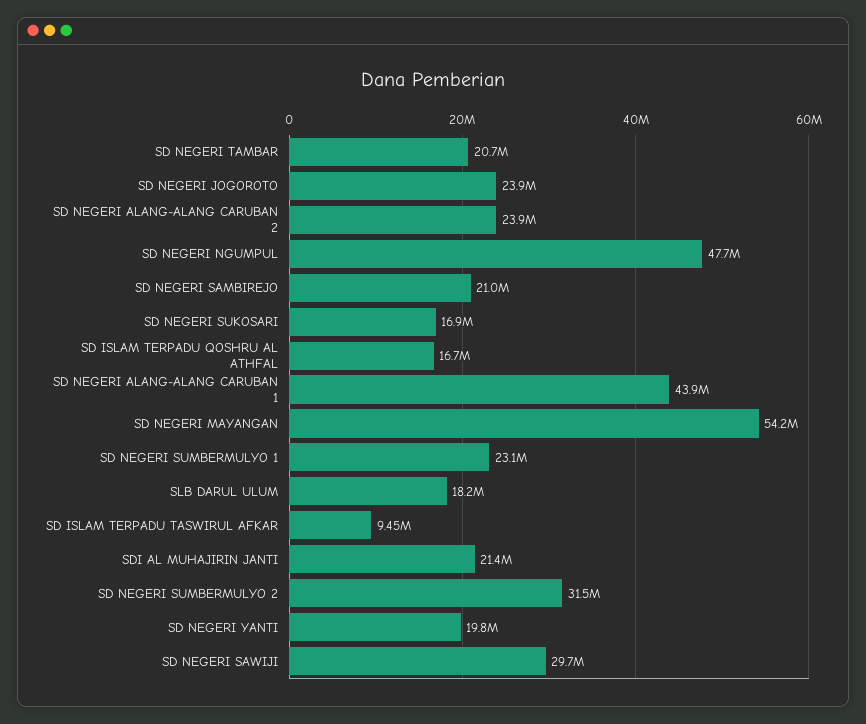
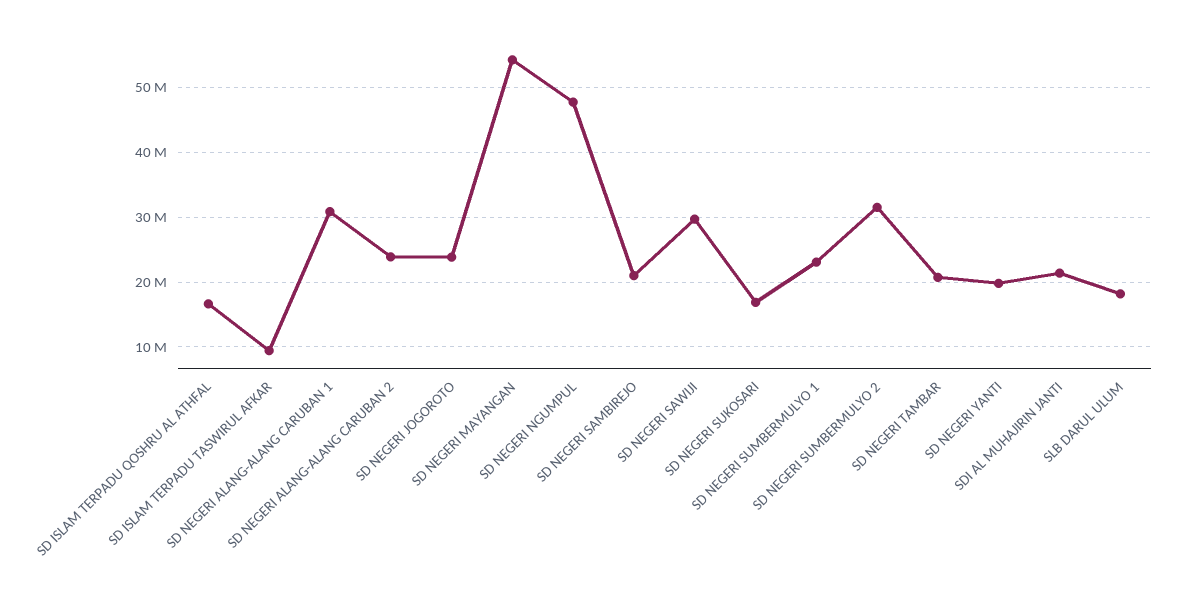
  {
    "SD NEGERI TAMBAR": 20700000,
    "SD NEGERI JOGOROTO": 23900000,
    "SD NEGERI ALANG-ALANG CARUBAN 2": 23900000,
    "SD NEGERI NGUMPUL": 47700000,
    "SD NEGERI SAMBIREJO": 21000000,
    "SD NEGERI SUKOSARI": 16900000,
    "SD ISLAM TERPADU QOSHRU AL ATHFAL": 16700000,
-   "SD NEGERI ALANG-ALANG CARUBAN 1": 43900000,
+   "SD NEGERI ALANG-ALANG CARUBAN 1": 31000000,
    "SD NEGERI MAYANGAN": 54200000,
    "SD NEGERI SUMBERMULYO 1": 23100000,
    "SLB DARUL ULUM": 18200000,
    "SD ISLAM TERPADU TASWIRUL AFKAR": 9450000,
    "SDI AL MUHAJIRIN JANTI": 21400000,
    "SD NEGERI SUMBERMULYO 2": 31500000,
    "SD NEGERI YANTI": 19800000,
    "SD NEGERI SAWIJI": 29700000
  }

